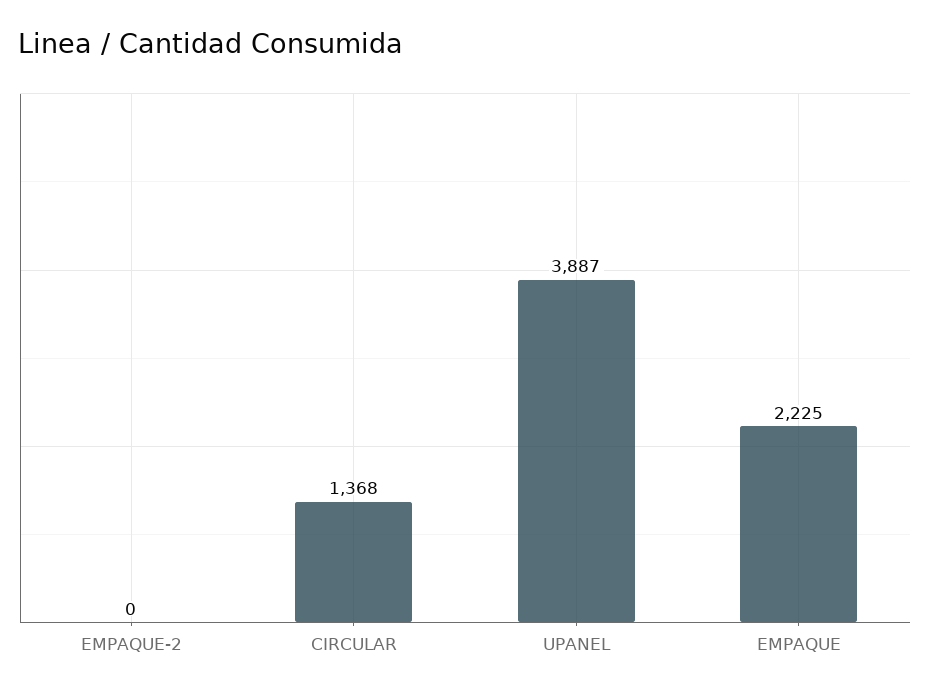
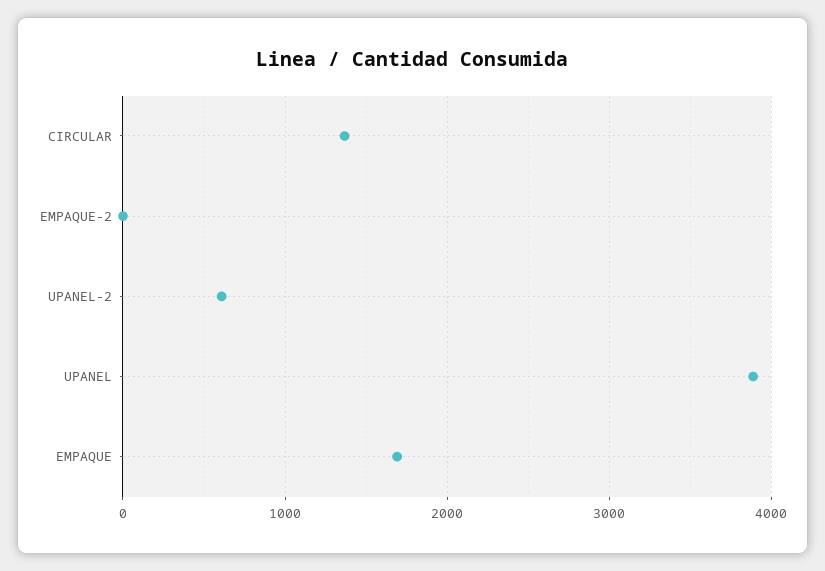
  {
    "EMPAQUE-2": 0,
    "CIRCULAR": 1368,
    "UPANEL": 3887,
-   "EMPAQUE": 2225
+   "EMPAQUE": 1700,
+   "UPANEL-2": 600
  }

